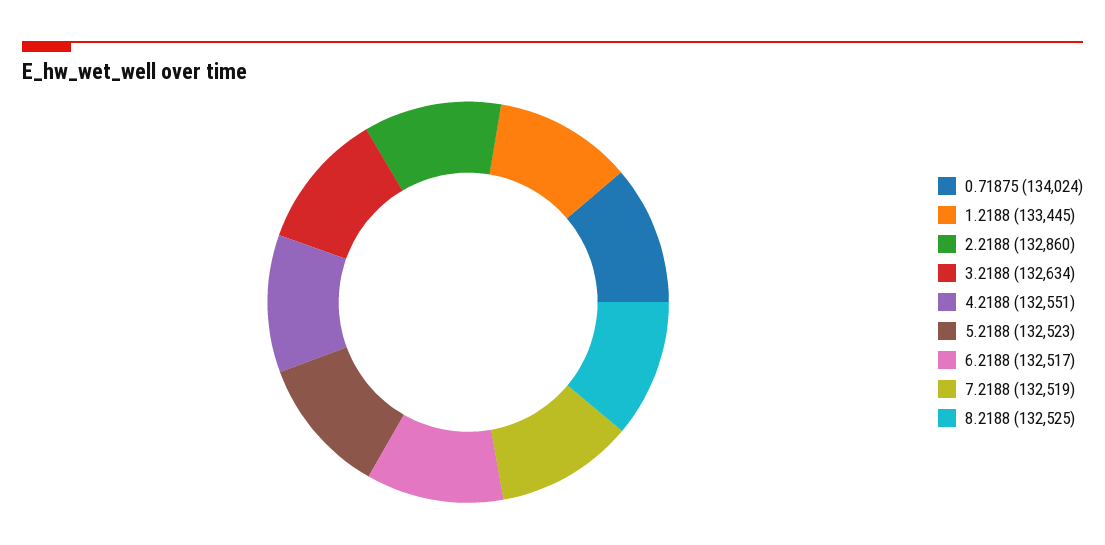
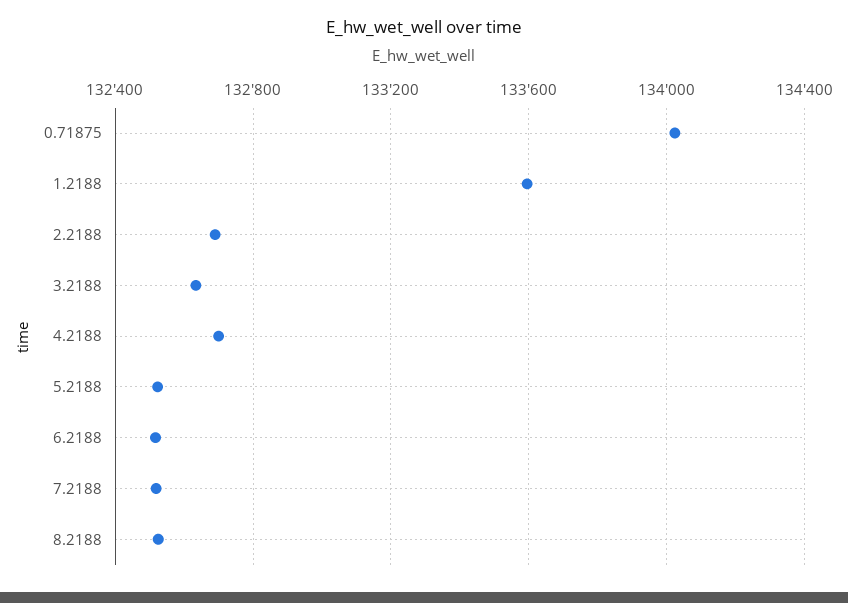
  {
    "0.71875": 134024,
-   "1.2188": 133445,
+   "1.2188": 133600,
-   "2.2188": 132860,
+   "2.2188": 132700,
    "3.2188": 132634,
-   "4.2188": 132551,
+   "4.2188": 132700,
    "5.2188": 132523,
    "6.2188": 132517,
    "7.2188": 132519,
    "8.2188": 132525
  }

